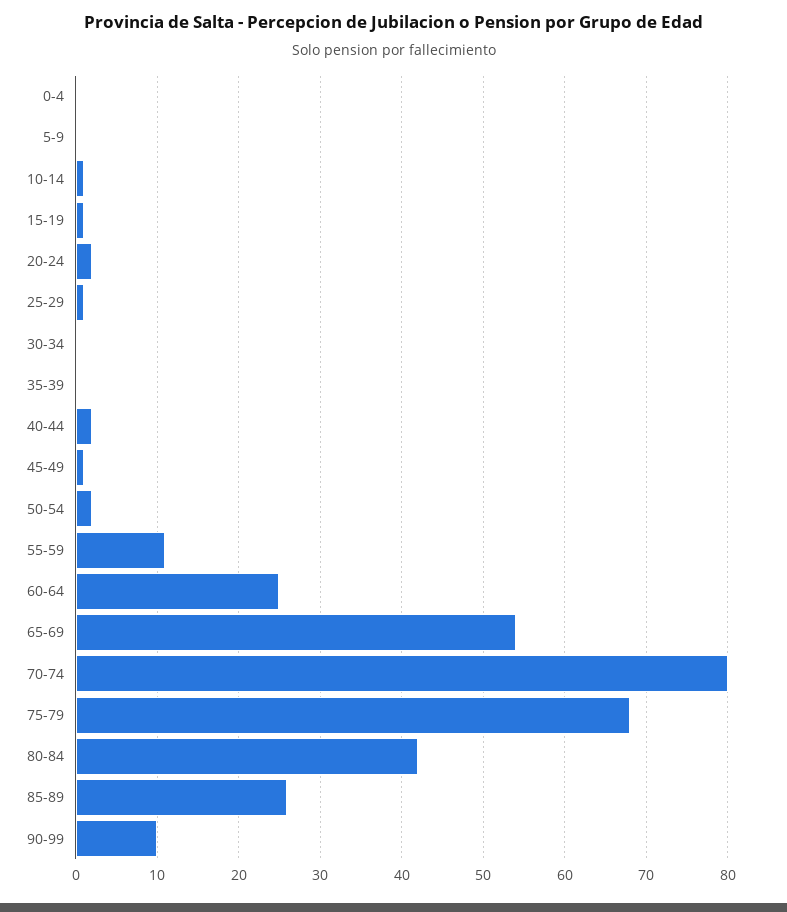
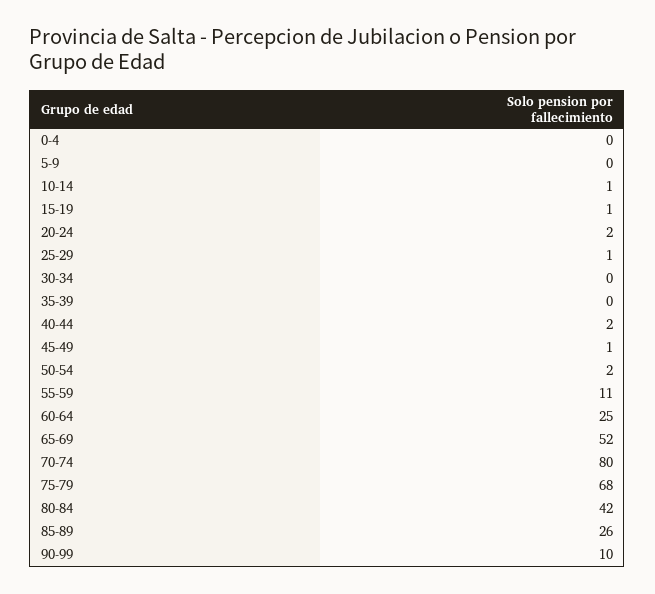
  {
    "0-4": 0,
    "5-9": 0,
    "10-14": 1,
    "15-19": 1,
    "20-24": 2,
    "25-29": 1,
    "30-34": 0,
    "35-39": 0,
    "40-44": 2,
    "45-49": 1,
    "50-54": 2,
    "55-59": 11,
    "60-64": 25,
-   "65-69": 54,
+   "65-69": 52,
    "70-74": 80,
    "75-79": 68,
    "80-84": 42,
    "85-89": 26,
    "90-99": 10
  }

